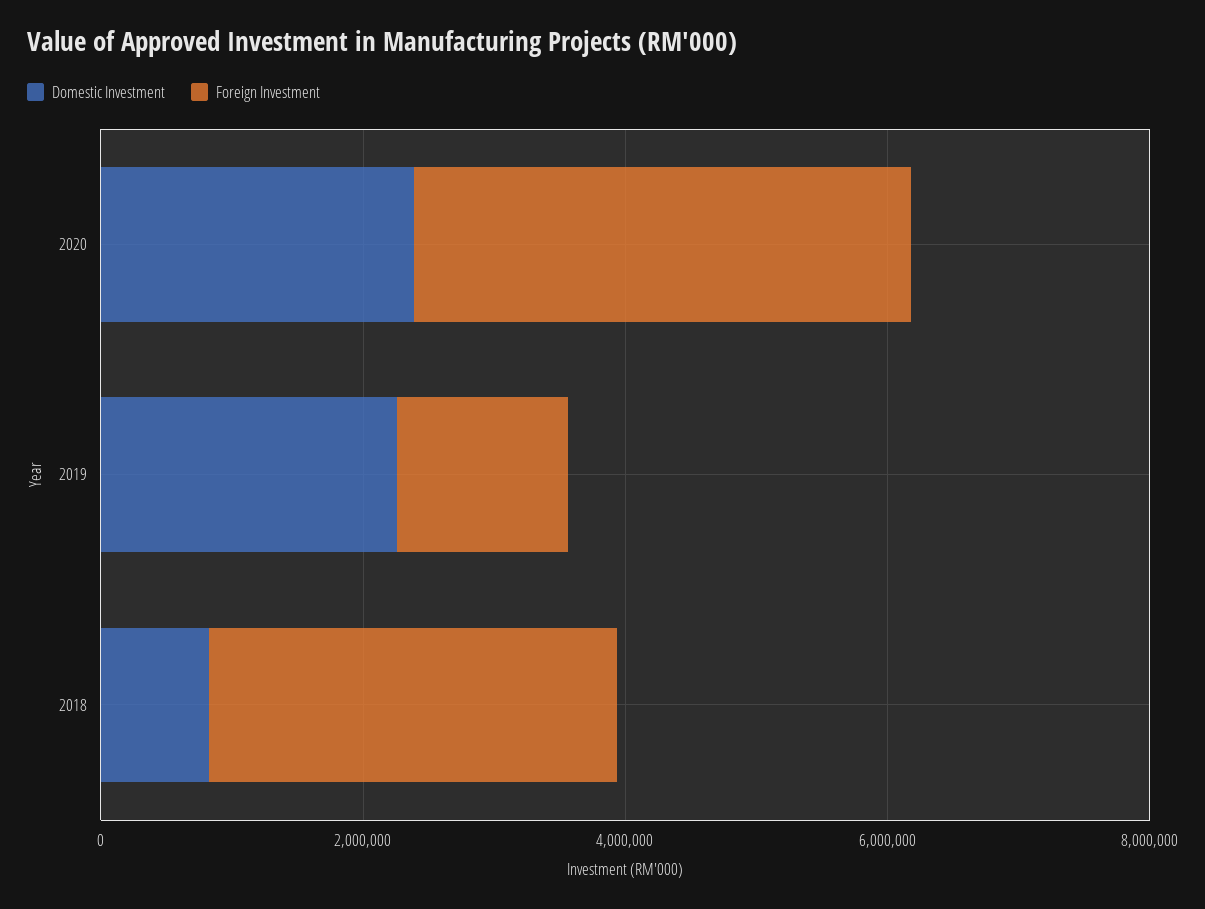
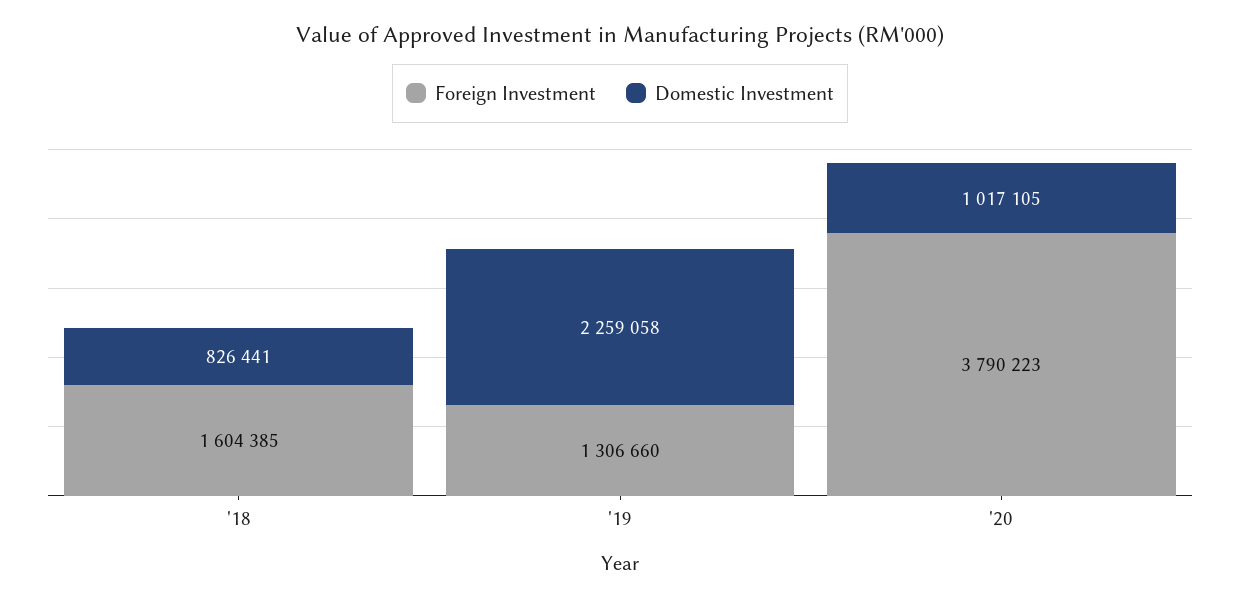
  {
    "Domestic Investment": {
-     "2020": 2500000,
+     "2020": 1017105,
      "2019": 2259058,
      "2018": 826441
    },
    "Foreign Investment": {
      "2020": 3790223,
      "2019": 1306660,
-     "2018": 3000000
+     "2018": 1604385
    }
  }

